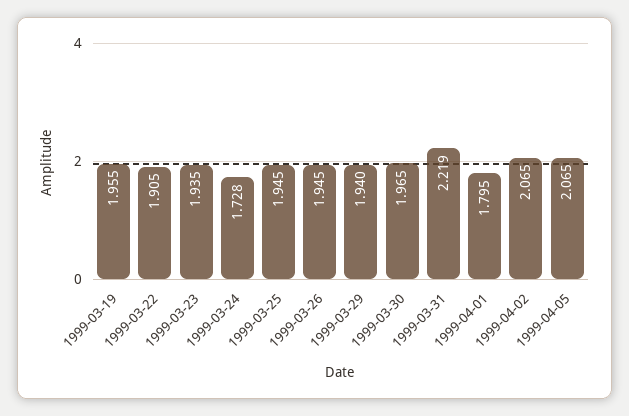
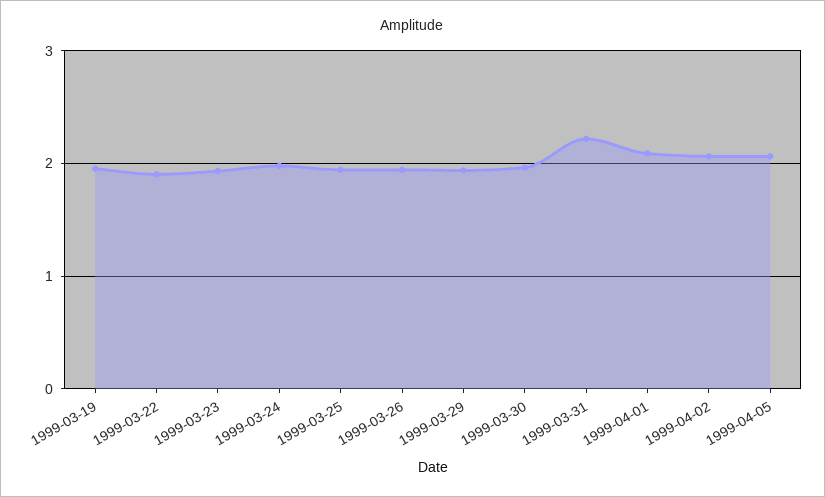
  {
    "1999-03-19": 1.955,
    "1999-03-22": 1.905,
    "1999-03-23": 1.935,
-   "1999-03-24": 1.728,
+   "1999-03-24": 2,
    "1999-03-25": 1.945,
    "1999-03-26": 1.945,
    "1999-03-29": 1.94,
    "1999-03-30": 1.965,
    "1999-03-31": 2.219,
-   "1999-04-01": 1.795,
+   "1999-04-01": 2.1,
    "1999-04-02": 2.065,
    "1999-04-05": 2.065
  }

